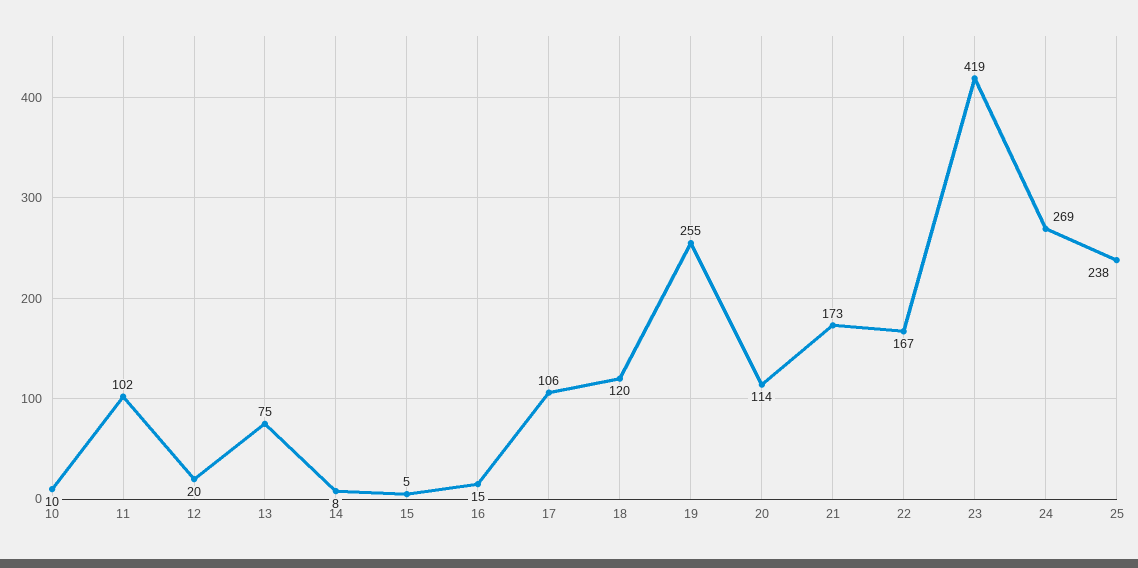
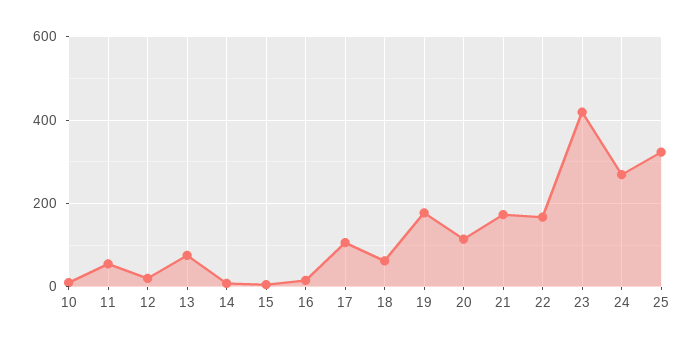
  {
    "10": 10,
-   "11": 102,
+   "11": 60,
    "12": 20,
    "13": 75,
    "14": 8,
    "15": 5,
    "16": 15,
    "17": 106,
-   "18": 120,
+   "18": 60,
-   "19": 255,
+   "19": 180,
    "20": 114,
    "21": 173,
    "22": 167,
    "23": 419,
    "24": 269,
-   "25": 238
+   "25": 320
  }

